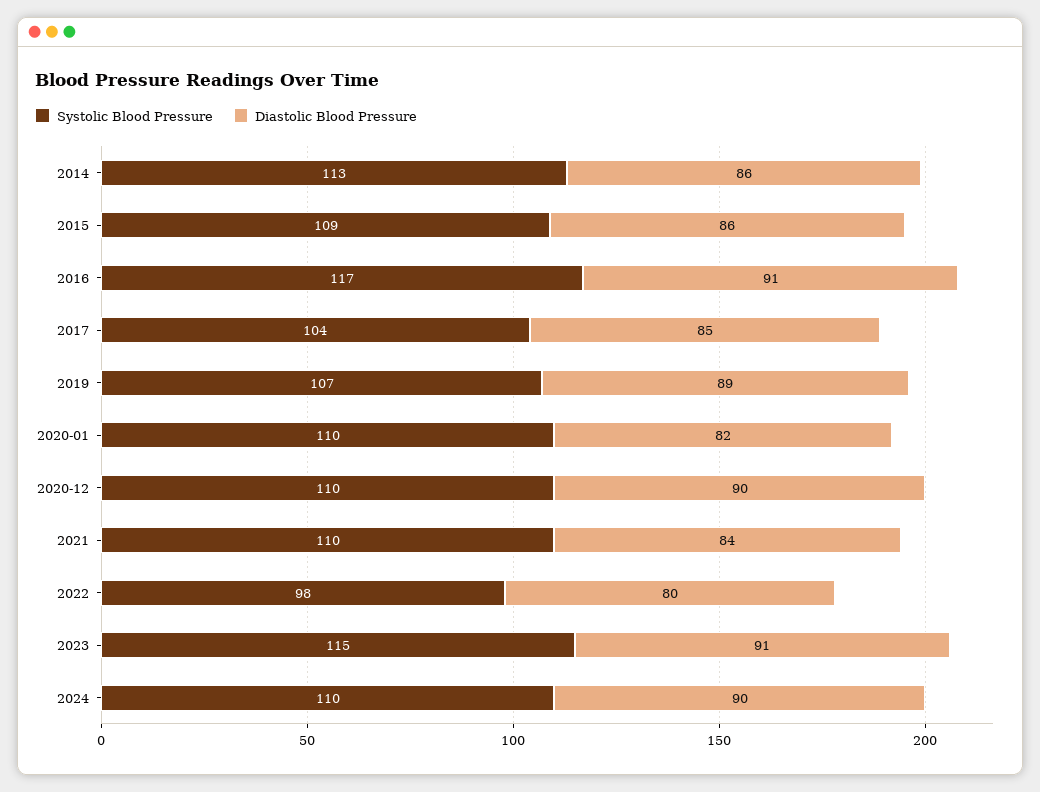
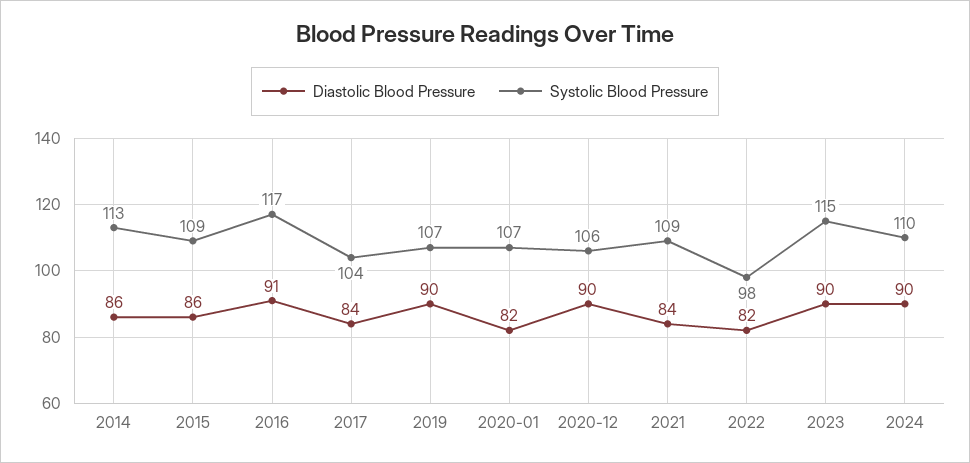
  {
    "Systolic Blood Pressure": {
      "2014": 113,
      "2015": 109,
      "2016": 117,
      "2017": 104,
      "2019": 107,
-     "2020-01": 110,
+     "2020-01": 107,
-     "2020-12": 110,
+     "2020-12": 106,
-     "2021": 110,
+     "2021": 109,
      "2022": 98,
      "2023": 115,
      "2024": 110
    },
    "Diastolic Blood Pressure": {
      "2014": 86,
      "2015": 86,
      "2016": 91,
-     "2017": 85,
+     "2017": 84,
-     "2019": 89,
+     "2019": 90,
      "2020-01": 82,
      "2020-12": 90,
      "2021": 84,
-     "2022": 80,
+     "2022": 82,
-     "2023": 91,
+     "2023": 90,
      "2024": 90
    }
  }

